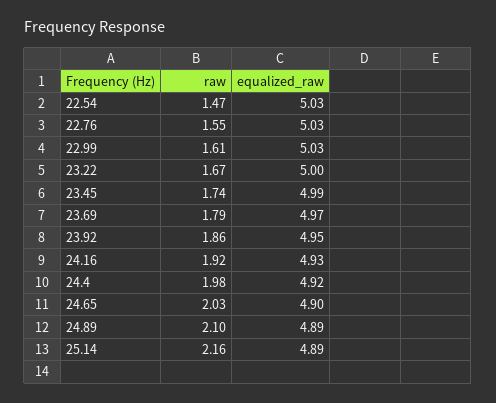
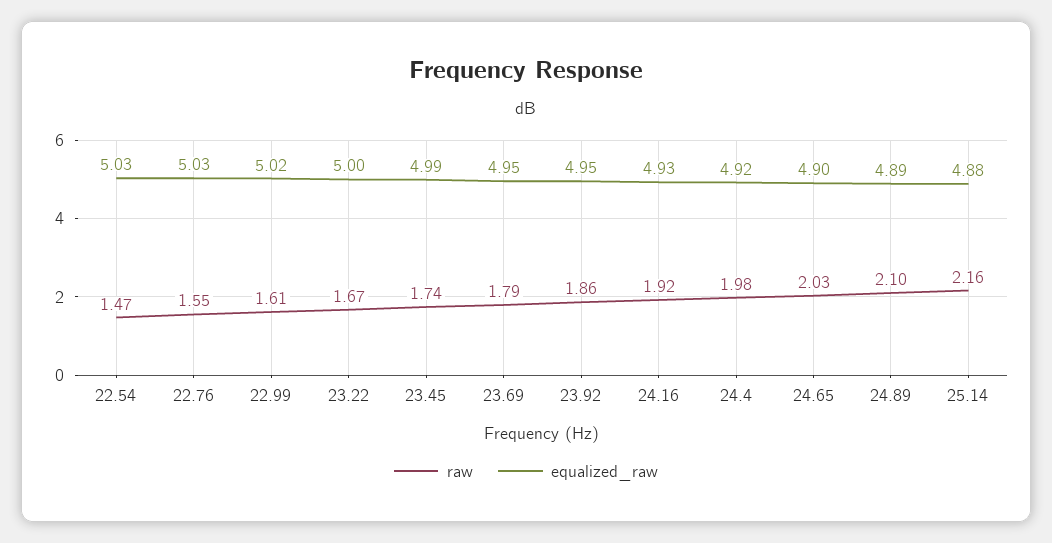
  {
    "raw": {
      "22.54": 1.47,
      "22.76": 1.55,
      "22.99": 1.61,
      "23.22": 1.67,
      "23.45": 1.74,
      "23.69": 1.79,
      "23.92": 1.86,
      "24.16": 1.92,
      "24.4": 1.98,
      "24.65": 2.03,
      "24.89": 2.1,
      "25.14": 2.16
    },
    "equalized_raw": {
      "22.54": 5.03,
      "22.76": 5.03,
-     "22.99": 5.03,
+     "22.99": 5.02,
      "23.22": 5,
      "23.45": 4.99,
-     "23.69": 4.97,
+     "23.69": 4.95,
      "23.92": 4.95,
      "24.16": 4.93,
      "24.4": 4.92,
      "24.65": 4.9,
      "24.89": 4.89,
-     "25.14": 4.89
+     "25.14": 4.88
    }
  }

